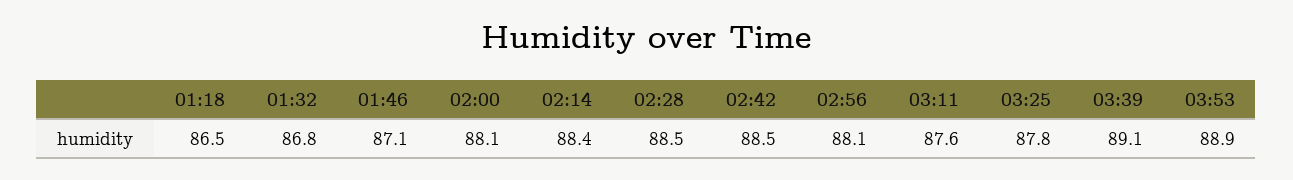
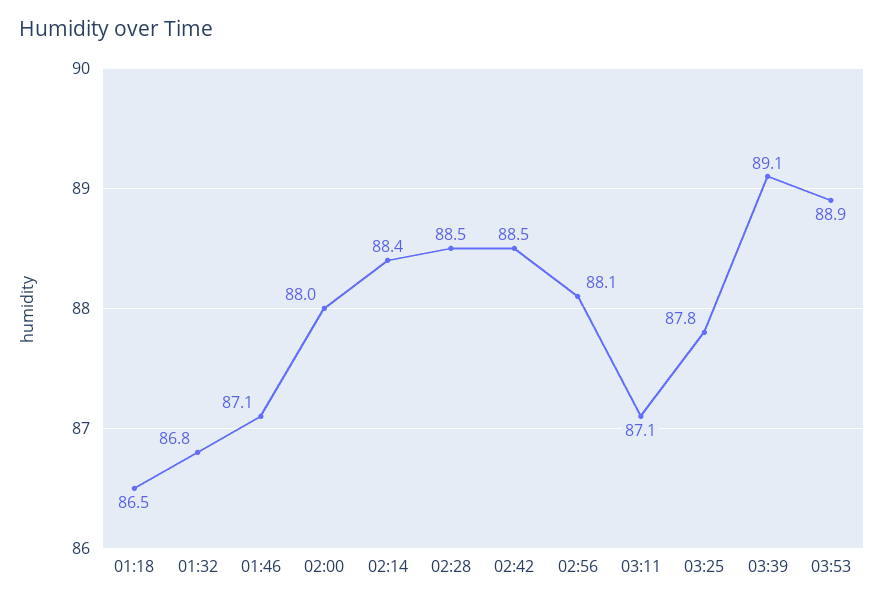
  {
    "01:18": 86.5,
    "01:32": 86.8,
    "01:46": 87.1,
-   "02:00": 88.1,
+   "02:00": 88,
    "02:14": 88.4,
    "02:28": 88.5,
    "02:42": 88.5,
    "02:56": 88.1,
-   "03:11": 87.6,
+   "03:11": 87.1,
    "03:25": 87.8,
    "03:39": 89.1,
    "03:53": 88.9
  }

